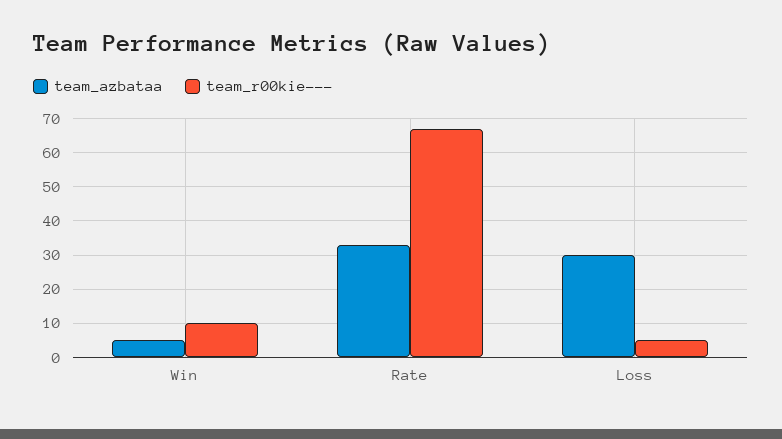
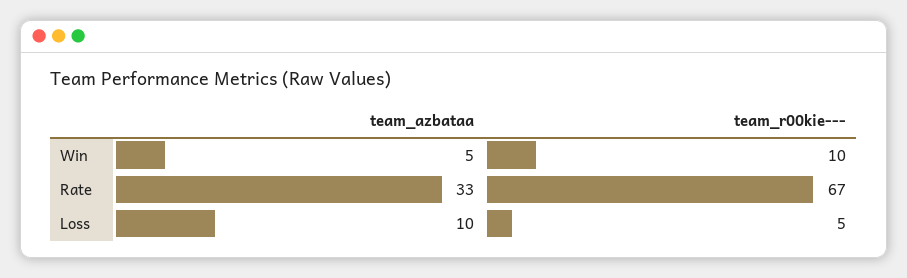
  {
    "team_azbataa": {
      "Win": 5,
      "Rate": 33,
-     "Loss": 30
+     "Loss": 10
    },
    "team_r00kie---": {
      "Win": 10,
      "Rate": 67,
      "Loss": 5
    }
  }

